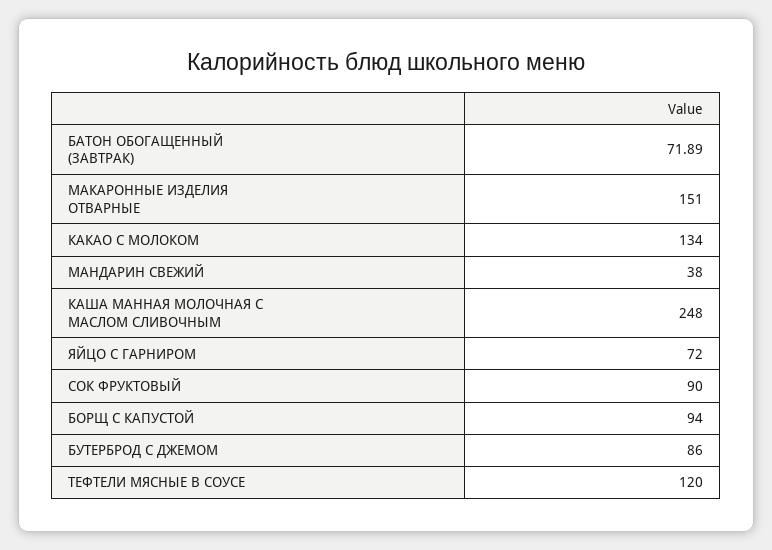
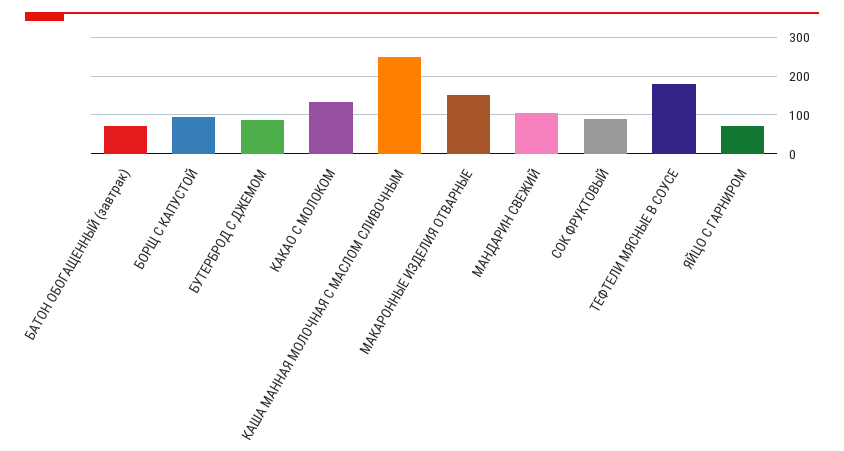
  {
    "БАТОН ОБОГАЩЕННЫЙ (ЗАВТРАК)": 71.89,
    "МАКАРОННЫЕ ИЗДЕЛИЯ ОТВАРНЫЕ": 151,
    "КАКАО С МОЛОКОМ": 134,
-   "МАНДАРИН СВЕЖИЙ": 38,
+   "МАНДАРИН СВЕЖИЙ": 100,
    "КАША МАННАЯ МОЛОЧНАЯ С МАСЛОМ СЛИВОЧНЫМ": 248,
    "ЯЙЦО С ГАРНИРОМ": 72,
    "СОК ФРУКТОВЫЙ": 90,
    "БОРЩ С КАПУСТОЙ": 94,
    "БУТЕРБРОД С ДЖЕМОМ": 86,
-   "ТЕФТЕЛИ МЯСНЫЕ В СОУСЕ": 120
+   "ТЕФТЕЛИ МЯСНЫЕ В СОУСЕ": 180
  }

